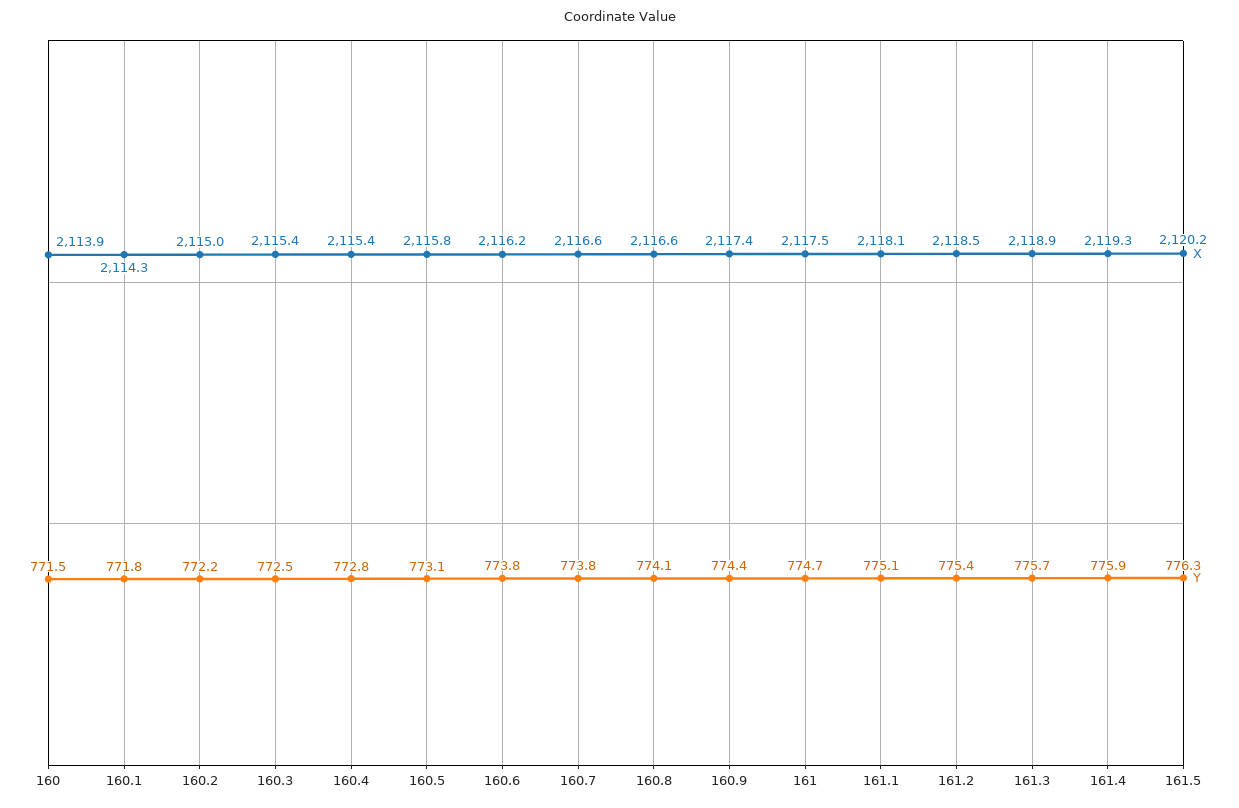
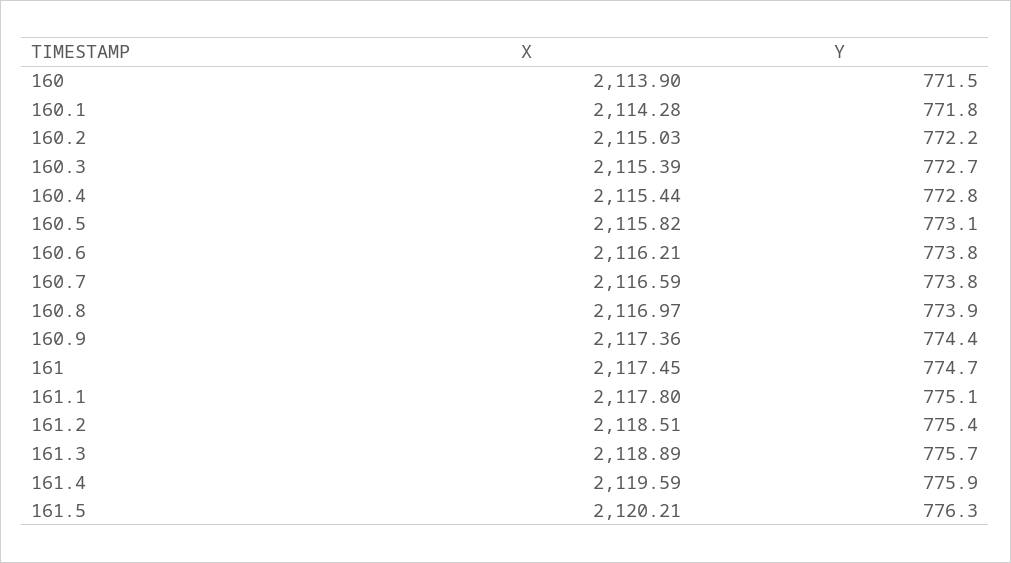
  {
    "X": {
      "160": 2113.9,
      "160.1": 2114.28,
      "160.2": 2115.03,
      "160.3": 2115.39,
      "160.4": 2115.44,
      "160.5": 2115.82,
      "160.6": 2116.21,
      "160.7": 2116.59,
-     "160.8": 2116.6,
+     "160.8": 2116.97,
      "160.9": 2117.36,
      "161": 2117.45,
-     "161.1": 2118.1,
+     "161.1": 2117.8,
      "161.2": 2118.51,
      "161.3": 2118.89,
-     "161.4": 2119.3,
+     "161.4": 2119.59,
      "161.5": 2120.21
    },
    "Y": {
      "160": 771.5,
      "160.1": 771.8,
      "160.2": 772.2,
-     "160.3": 772.5,
+     "160.3": 772.7,
      "160.4": 772.8,
      "160.5": 773.1,
      "160.6": 773.8,
      "160.7": 773.8,
-     "160.8": 774.1,
+     "160.8": 773.9,
      "160.9": 774.4,
      "161": 774.7,
      "161.1": 775.1,
      "161.2": 775.4,
      "161.3": 775.7,
      "161.4": 775.9,
      "161.5": 776.3
    }
  }

